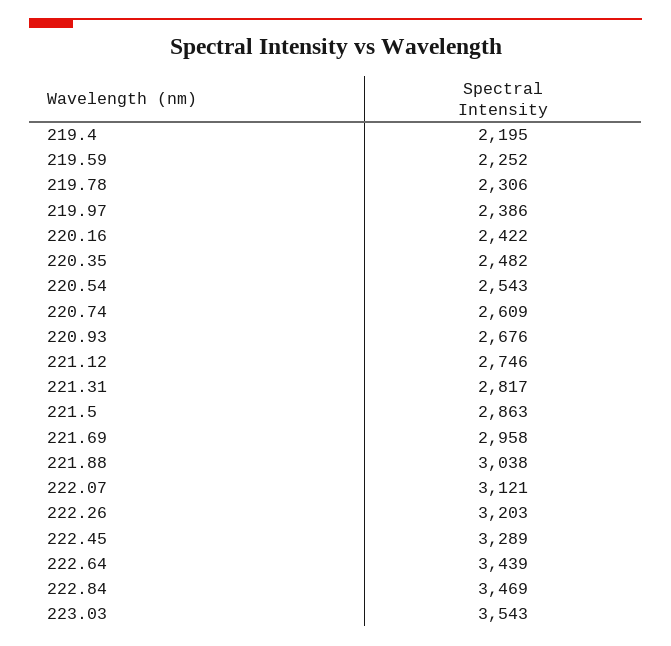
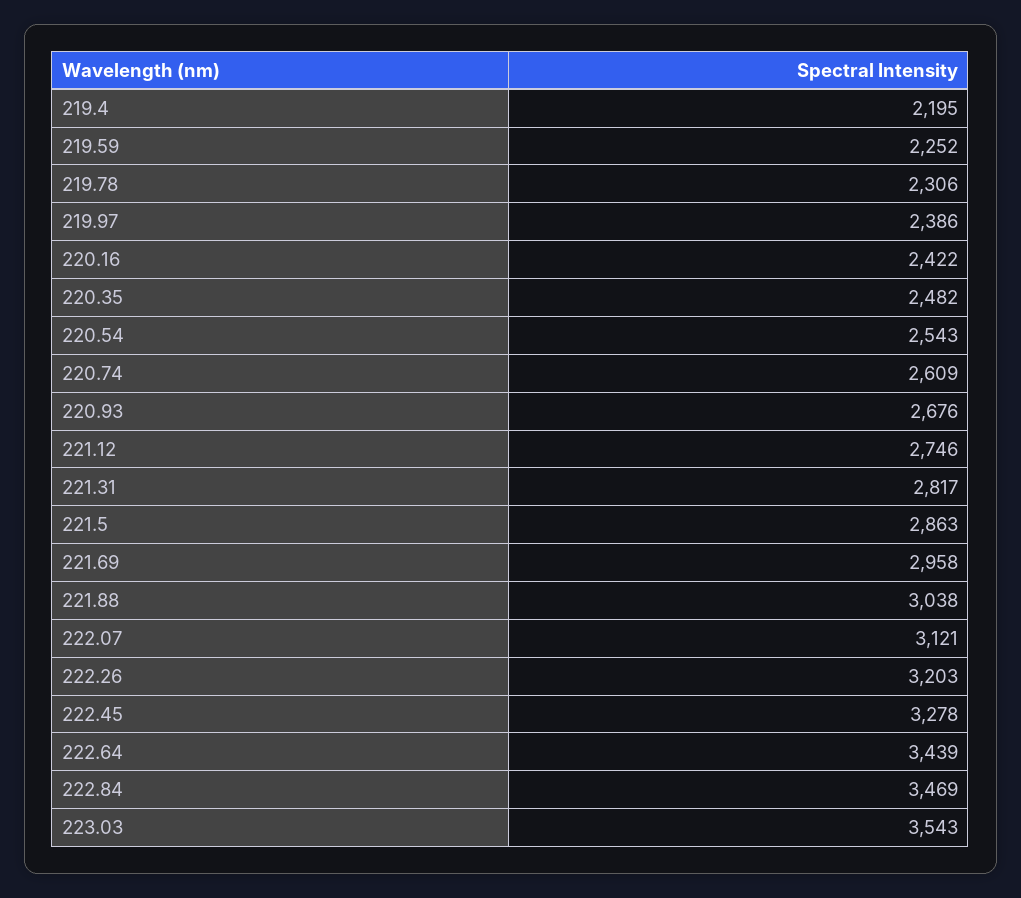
  {
    "219.4": 2195,
    "219.59": 2252,
    "219.78": 2306,
    "219.97": 2386,
    "220.16": 2422,
    "220.35": 2482,
    "220.54": 2543,
    "220.74": 2609,
    "220.93": 2676,
    "221.12": 2746,
    "221.31": 2817,
    "221.5": 2863,
    "221.69": 2958,
    "221.88": 3038,
    "222.07": 3121,
    "222.26": 3203,
-   "222.45": 3289,
+   "222.45": 3278,
    "222.64": 3439,
    "222.84": 3469,
    "223.03": 3543
  }

